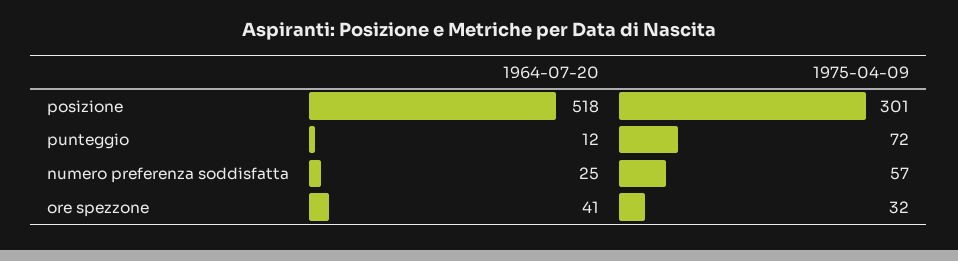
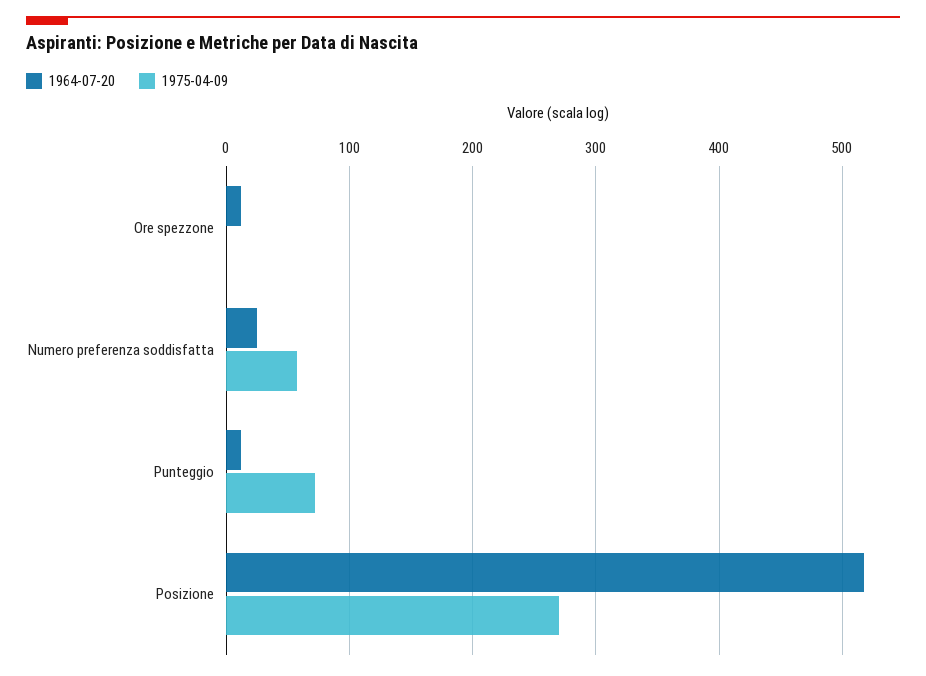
  {
    "1964-07-20": {
      "posizione": 518,
      "punteggio": 12,
      "numero preferenza soddisfatta": 25,
-     "ore spezzone": 41
+     "ore spezzone": 10
    },
    "1975-04-09": {
-     "posizione": 301,
+     "posizione": 270,
      "punteggio": 72,
      "numero preferenza soddisfatta": 57,
-     "ore spezzone": 32
+     "ore spezzone": 0
    }
  }

